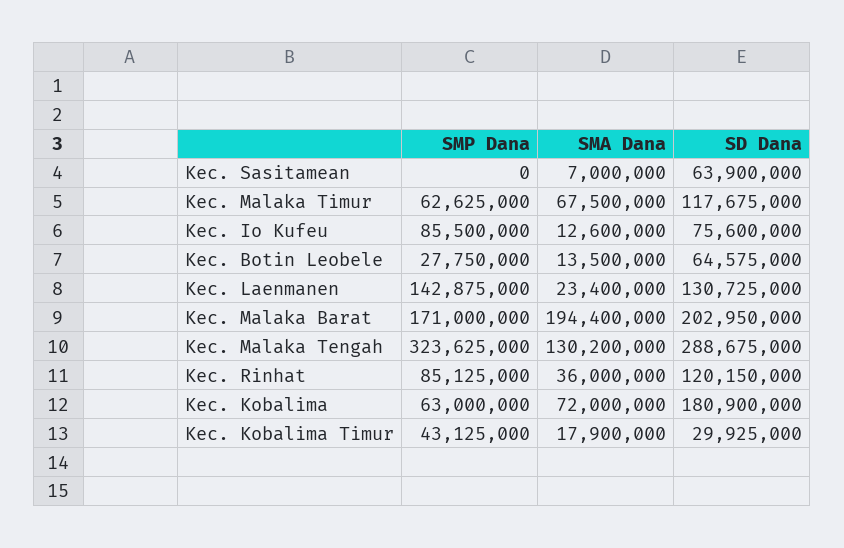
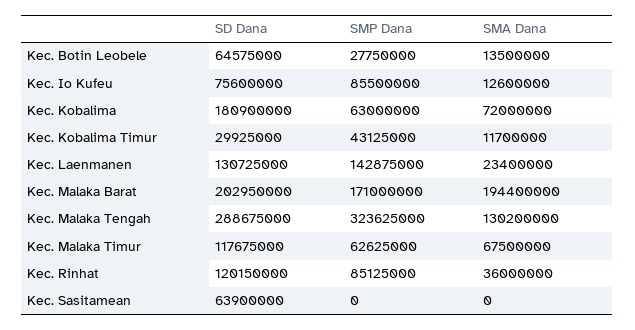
  {
    "SMP Dana": {
      "Kec. Sasitamean": 0,
      "Kec. Malaka Timur": 62625000,
      "Kec. Io Kufeu": 85500000,
      "Kec. Botin Leobele": 27750000,
      "Kec. Laenmanen": 142875000,
      "Kec. Malaka Barat": 171000000,
      "Kec. Malaka Tengah": 323625000,
      "Kec. Rinhat": 85125000,
      "Kec. Kobalima": 63000000,
      "Kec. Kobalima Timur": 43125000
    },
    "SMA Dana": {
-     "Kec. Sasitamean": 7000000,
+     "Kec. Sasitamean": 0,
      "Kec. Malaka Timur": 67500000,
      "Kec. Io Kufeu": 12600000,
      "Kec. Botin Leobele": 13500000,
      "Kec. Laenmanen": 23400000,
      "Kec. Malaka Barat": 194400000,
      "Kec. Malaka Tengah": 130200000,
      "Kec. Rinhat": 36000000,
      "Kec. Kobalima": 72000000,
-     "Kec. Kobalima Timur": 17900000
+     "Kec. Kobalima Timur": 11700000
    },
    "SD Dana": {
      "Kec. Sasitamean": 63900000,
      "Kec. Malaka Timur": 117675000,
      "Kec. Io Kufeu": 75600000,
      "Kec. Botin Leobele": 64575000,
      "Kec. Laenmanen": 130725000,
      "Kec. Malaka Barat": 202950000,
      "Kec. Malaka Tengah": 288675000,
      "Kec. Rinhat": 120150000,
      "Kec. Kobalima": 180900000,
      "Kec. Kobalima Timur": 29925000
    }
  }

